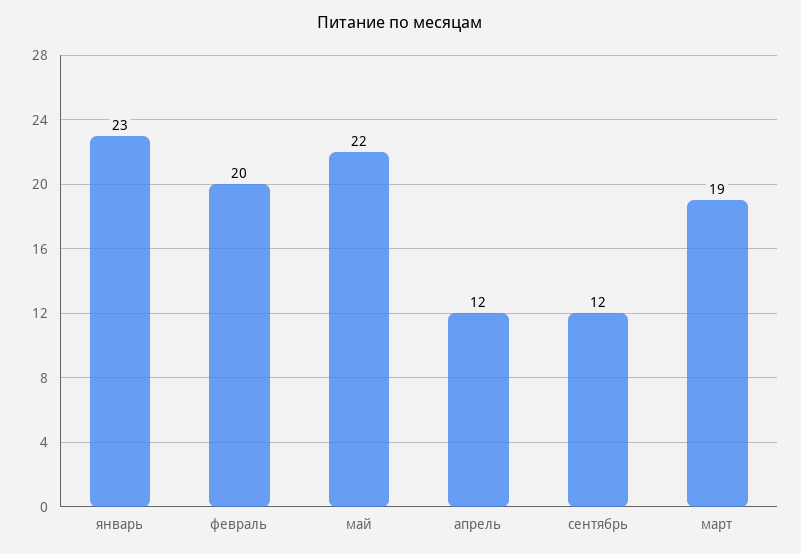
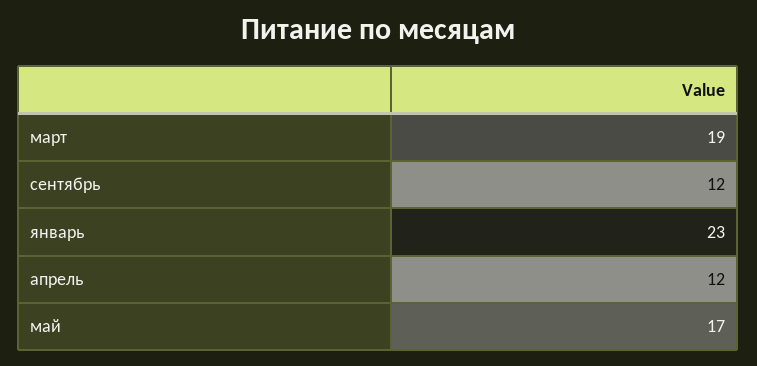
  {
    "январь": 23,
-   "февраль": 20,
-   "май": 22,
+   "май": 17,
    "апрель": 12,
    "сентябрь": 12,
    "март": 19
  }

